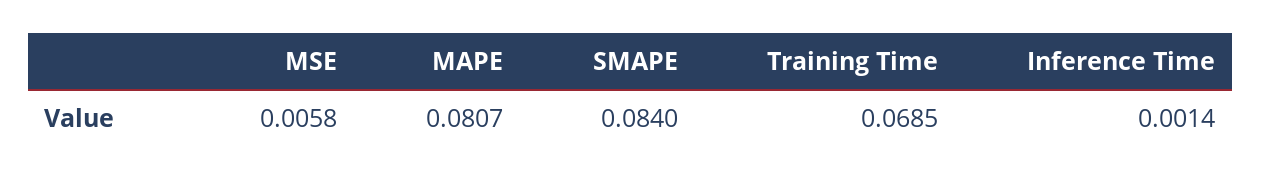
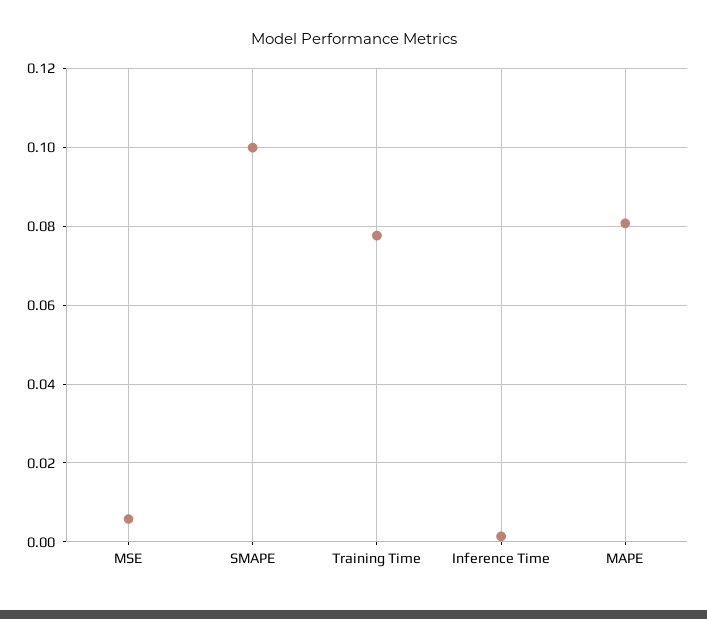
  {
    "MSE": 0.0058,
    "MAPE": 0.0807,
-   "SMAPE": 0.084,
+   "SMAPE": 0.1,
-   "Training Time": 0.0685,
+   "Training Time": 0.078,
    "Inference Time": 0.0014
  }

